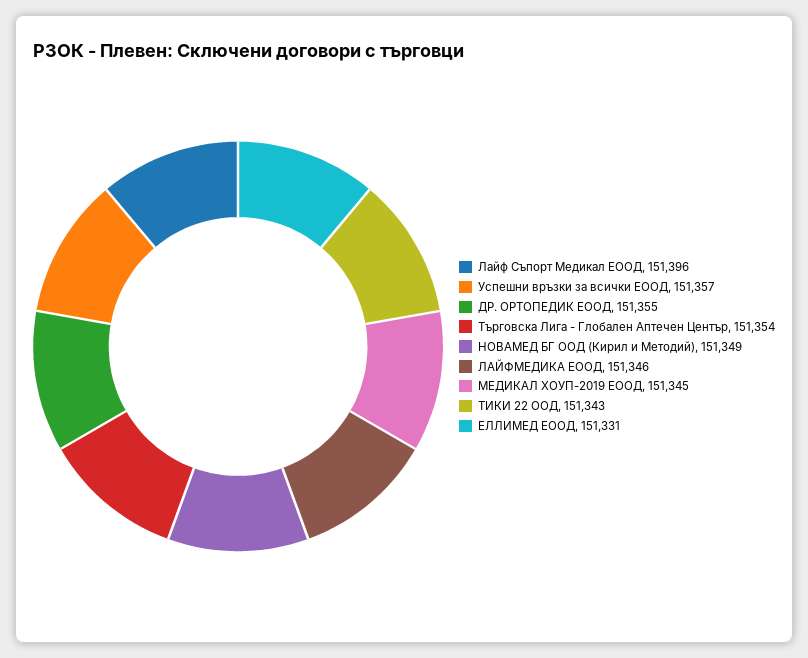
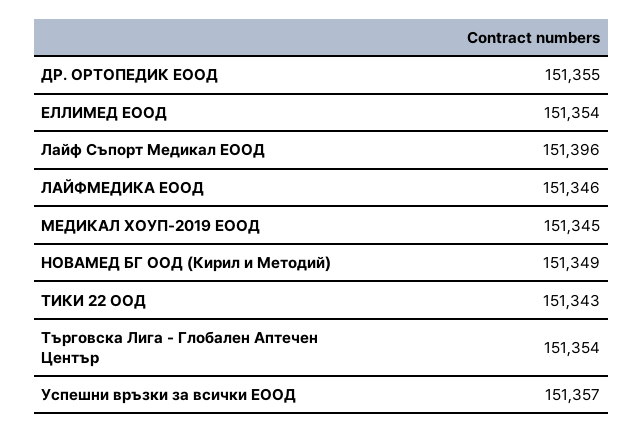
  {
    "Лайф Съпорт Медикал ЕООД": 151396,
    "Успешни връзки за всички ЕООД": 151357,
    "ДР. ОРТОПЕДИК ЕООД": 151355,
    "Търговска Лига - Глобален Аптечен Център": 151354,
    "НОВАМЕД БГ ООД (Кирил и Методий)": 151349,
    "ЛАЙФМЕДИКА ЕООД": 151346,
    "МЕДИКАЛ ХОУП-2019 ЕООД": 151345,
    "ТИКИ 22 ООД": 151343,
-   "ЕЛЛИМЕД ЕООД": 151331
+   "ЕЛЛИМЕД ЕООД": 151354
  }

